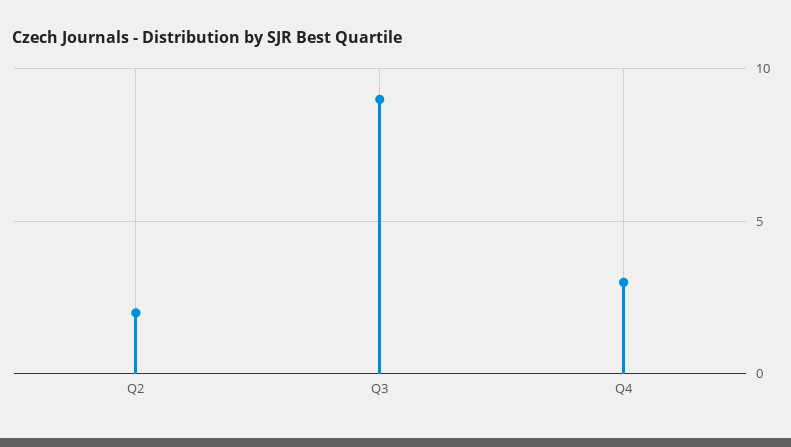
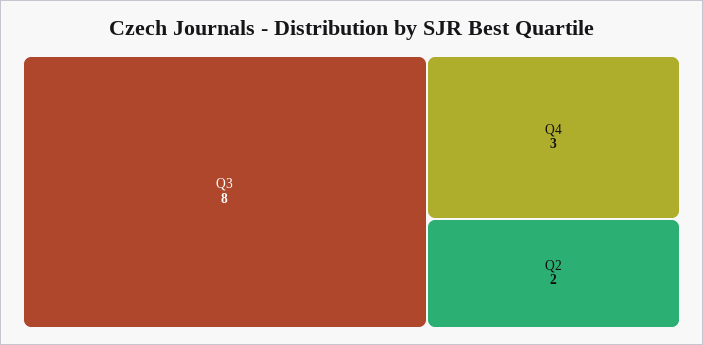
  {
    "Q2": 2,
-   "Q3": 9,
+   "Q3": 8,
    "Q4": 3
  }

